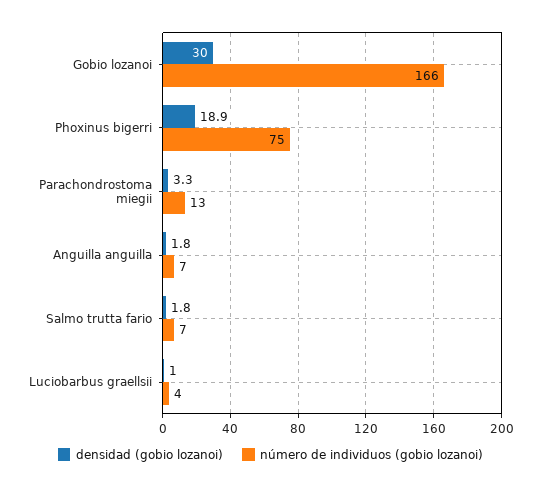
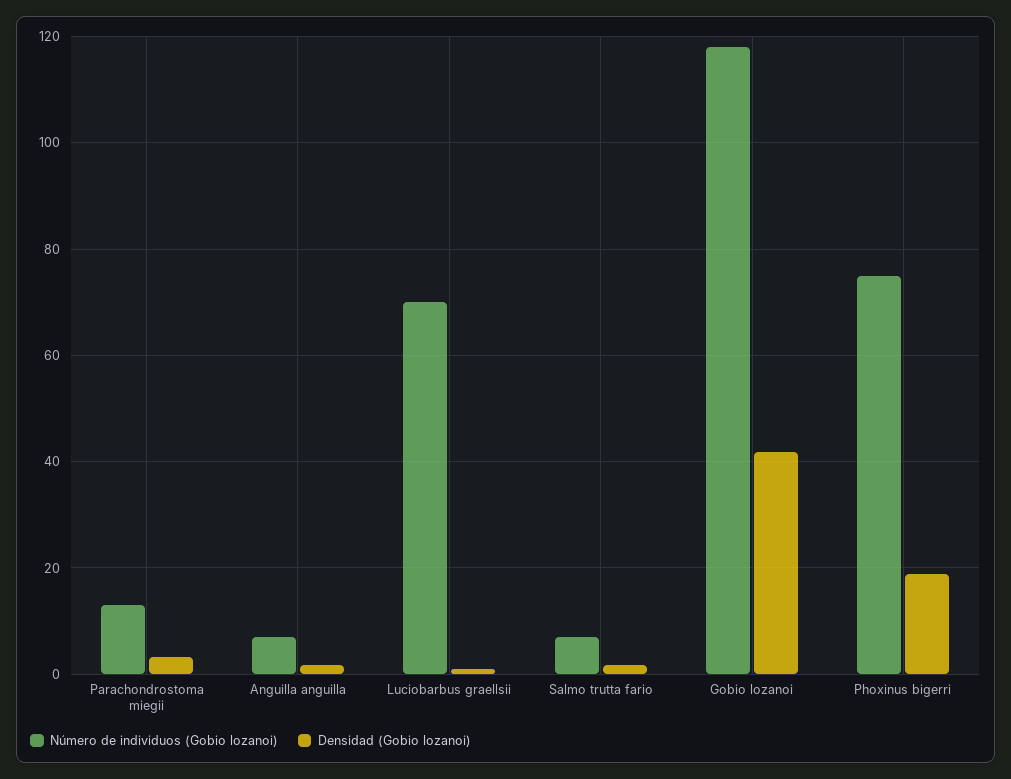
  {
    "densidad (gobio lozanoi)": {
-     "Gobio lozanoi": 30,
+     "Gobio lozanoi": 42,
      "Phoxinus bigerri": 18.9,
      "Parachondrostoma miegii": 3.3,
      "Anguilla anguilla": 1.8,
      "Salmo trutta fario": 1.8,
      "Luciobarbus graellsii": 1
    },
    "número de individuos (gobio lozanoi)": {
-     "Gobio lozanoi": 166,
+     "Gobio lozanoi": 118,
      "Phoxinus bigerri": 75,
      "Parachondrostoma miegii": 13,
      "Anguilla anguilla": 7,
      "Salmo trutta fario": 7,
-     "Luciobarbus graellsii": 4
+     "Luciobarbus graellsii": 70
    }
  }

